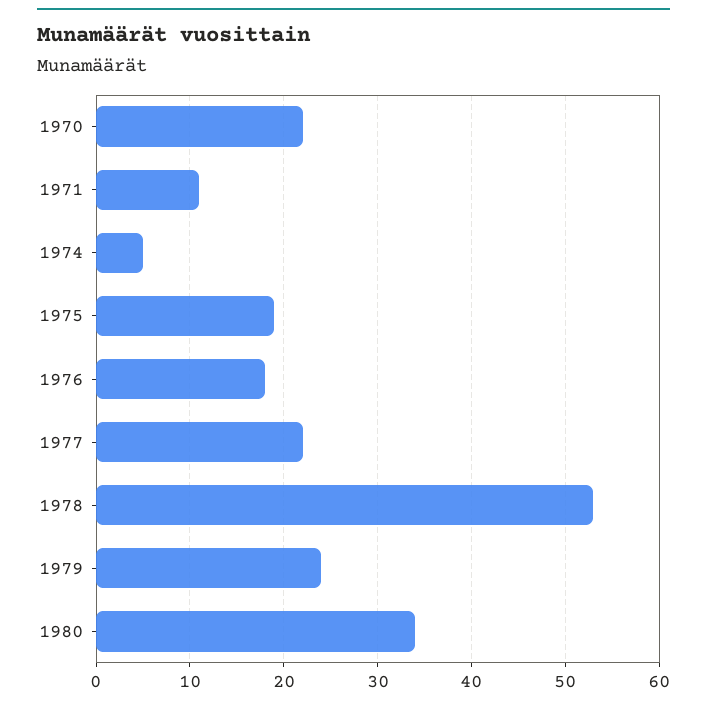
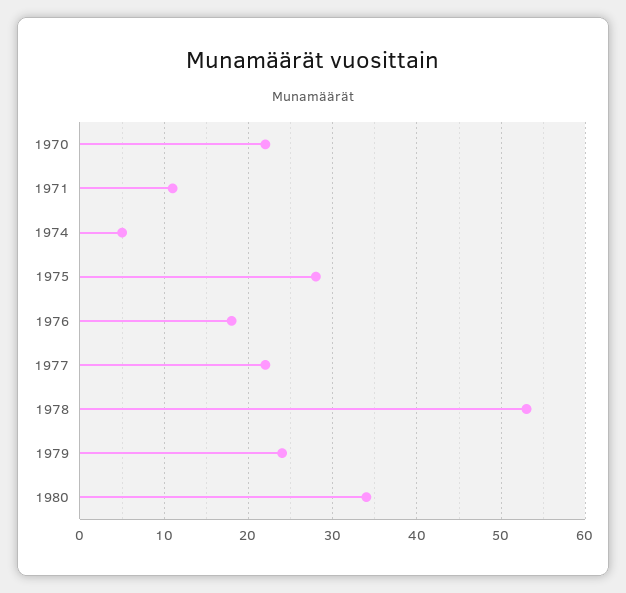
  {
    "1970": 22,
    "1971": 11,
    "1974": 5,
-   "1975": 19,
+   "1975": 28,
    "1976": 18,
    "1977": 22,
    "1978": 53,
    "1979": 24,
    "1980": 34
  }

